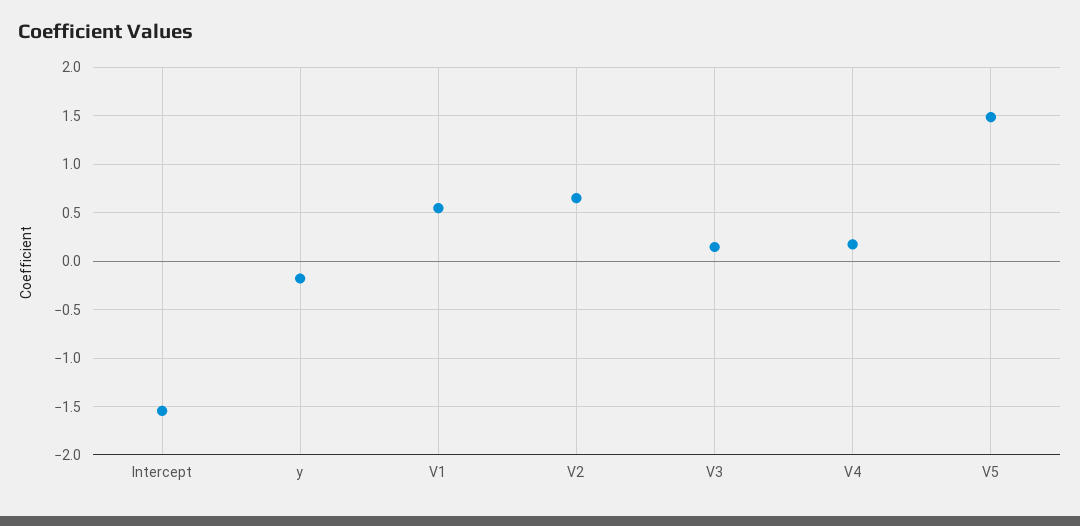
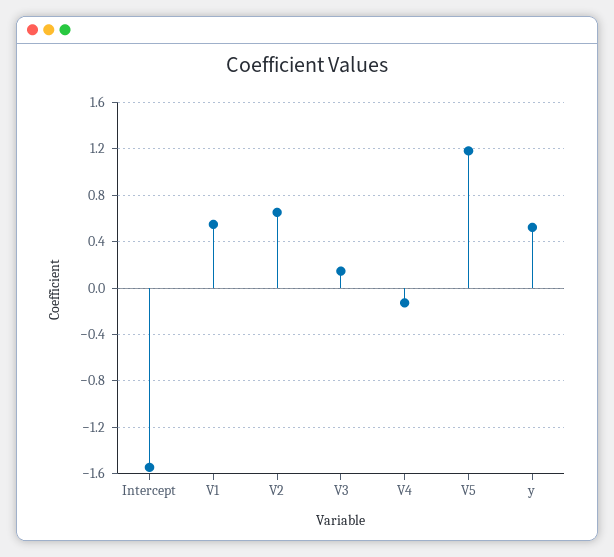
  {
    "Intercept": -1.5,
-   "y": -0.2,
+   "y": 0.5,
    "V1": 0.5,
    "V2": 0.7,
    "V3": 0.1,
-   "V4": 0.2,
+   "V4": -0.1,
-   "V5": 1.5
+   "V5": 1.2
  }

